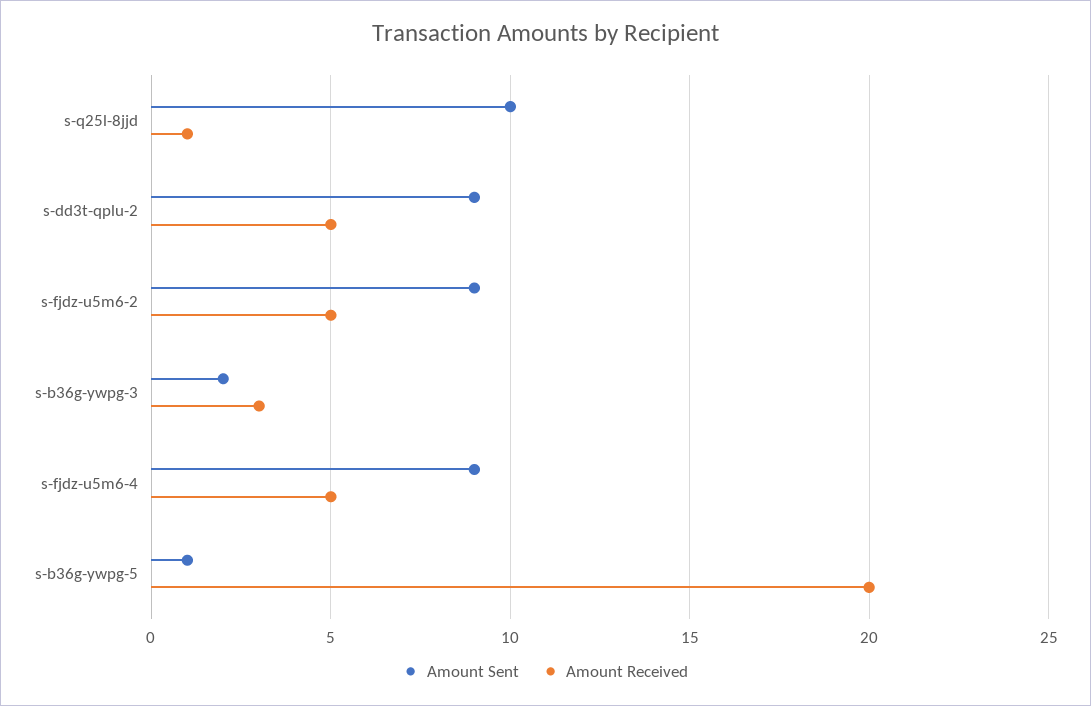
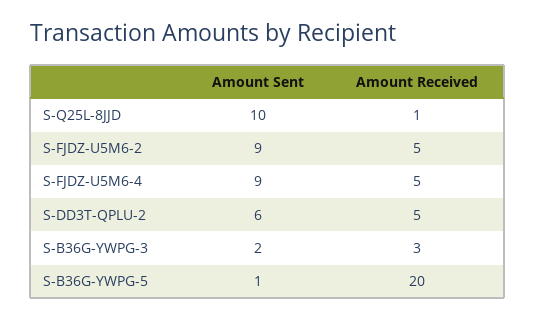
  {
    "Amount Sent": {
      "s-q25l-8jjd": 10,
-     "s-dd3t-qplu-2": 9,
+     "s-dd3t-qplu-2": 6,
      "s-fjdz-u5m6-2": 9,
      "s-b36g-ywpg-3": 2,
      "s-fjdz-u5m6-4": 9,
      "s-b36g-ywpg-5": 1
    },
    "Amount Received": {
      "s-q25l-8jjd": 1,
      "s-dd3t-qplu-2": 5,
      "s-fjdz-u5m6-2": 5,
      "s-b36g-ywpg-3": 3,
      "s-fjdz-u5m6-4": 5,
      "s-b36g-ywpg-5": 20
    }
  }

